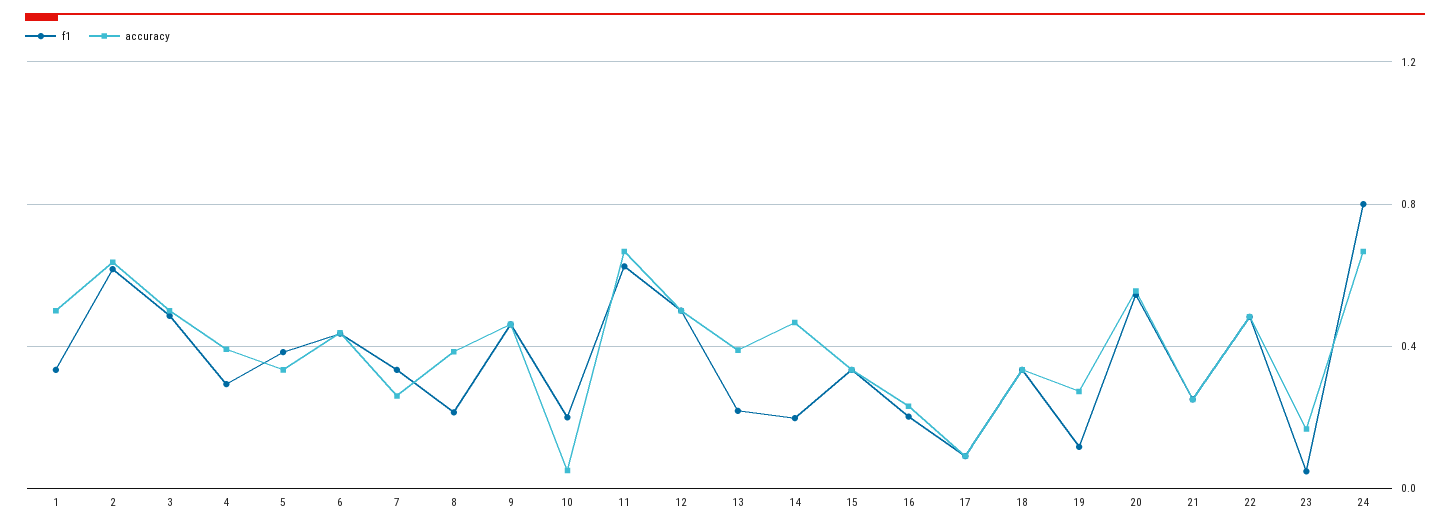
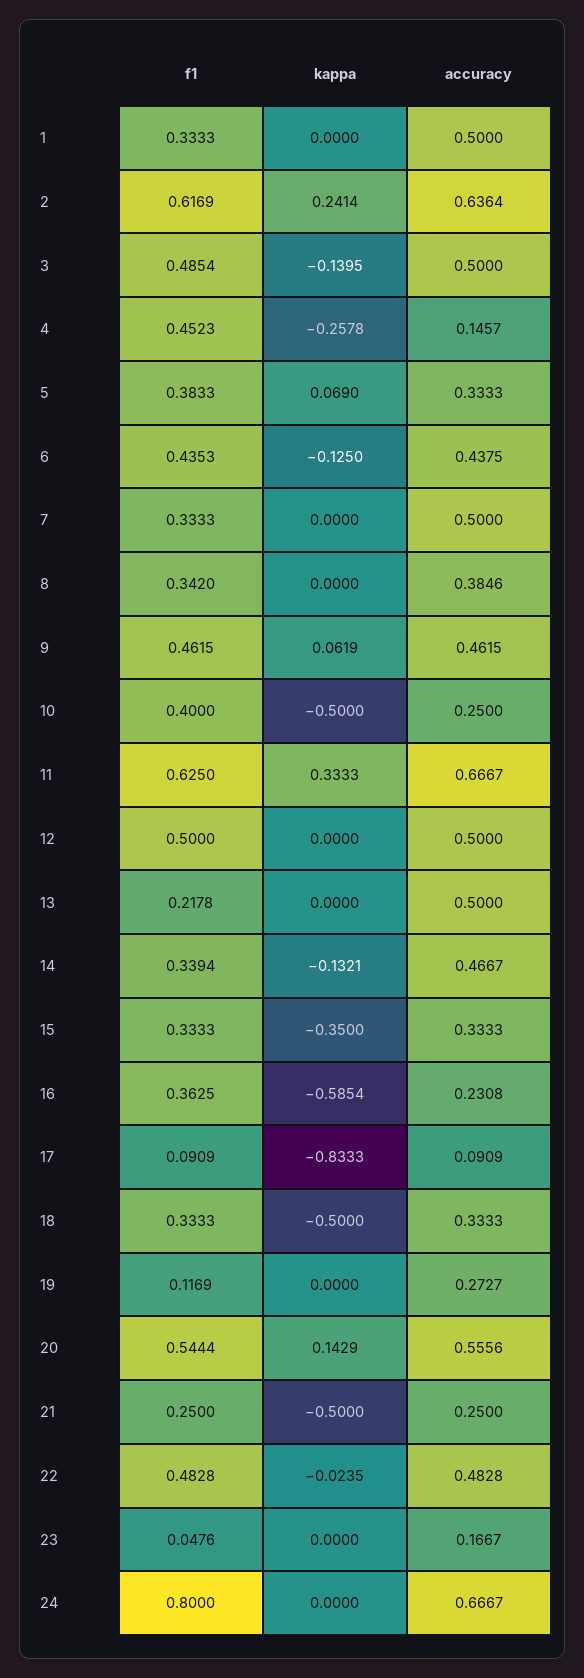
  {
    "f1": {
      "1": 0.3333,
      "2": 0.6169,
      "3": 0.4854,
-     "4": 0.3,
+     "4": 0.4523,
      "5": 0.3833,
      "6": 0.4353,
      "7": 0.3333,
-     "8": 0.2,
+     "8": 0.342,
      "9": 0.4615,
-     "10": 0.2,
+     "10": 0.4,
      "11": 0.625,
      "12": 0.5,
      "13": 0.2178,
-     "14": 0.2,
+     "14": 0.3394,
      "15": 0.3333,
-     "16": 0.2,
+     "16": 0.3625,
      "17": 0.0909,
      "18": 0.3333,
      "19": 0.1169,
      "20": 0.5444,
      "21": 0.25,
      "22": 0.4828,
      "23": 0.0476,
      "24": 0.8
    },
    "accuracy": {
      "1": 0.5,
      "2": 0.6364,
      "3": 0.5,
-     "4": 0.4,
+     "4": 0.1457,
      "5": 0.3333,
      "6": 0.4375,
-     "7": 0.25,
+     "7": 0.5,
      "8": 0.3846,
      "9": 0.4615,
-     "10": 0.05,
+     "10": 0.25,
      "11": 0.6667,
      "12": 0.5,
-     "13": 0.4,
+     "13": 0.5,
      "14": 0.4667,
      "15": 0.3333,
      "16": 0.2308,
      "17": 0.0909,
      "18": 0.3333,
      "19": 0.2727,
      "20": 0.5556,
      "21": 0.25,
      "22": 0.4828,
      "23": 0.1667,
      "24": 0.6667
-   }
+   },
+   "kappa": {
+     "1": 0,
+     "2": 0.2414,
+     "3": -0.1395,
+     "4": -0.2578,
+     "5": 0.069,
+     "6": -0.125,
+     "7": 0,
+     "8": 0,
+     "9": 0.0619,
+     "10": -0.5,
+     "11": 0.3333,
+     "12": 0,
+     "13": 0,
+     "14": -0.1321,
+     "15": -0.35,
+     "16": -0.5854,
+     "17": -0.8333,
+     "18": -0.5,
+     "19": 0,
+     "20": 0.1429,
+     "21": -0.5,
+     "22": -0.0235,
+     "23": 0,
+     "24": 0
+   }
  }

